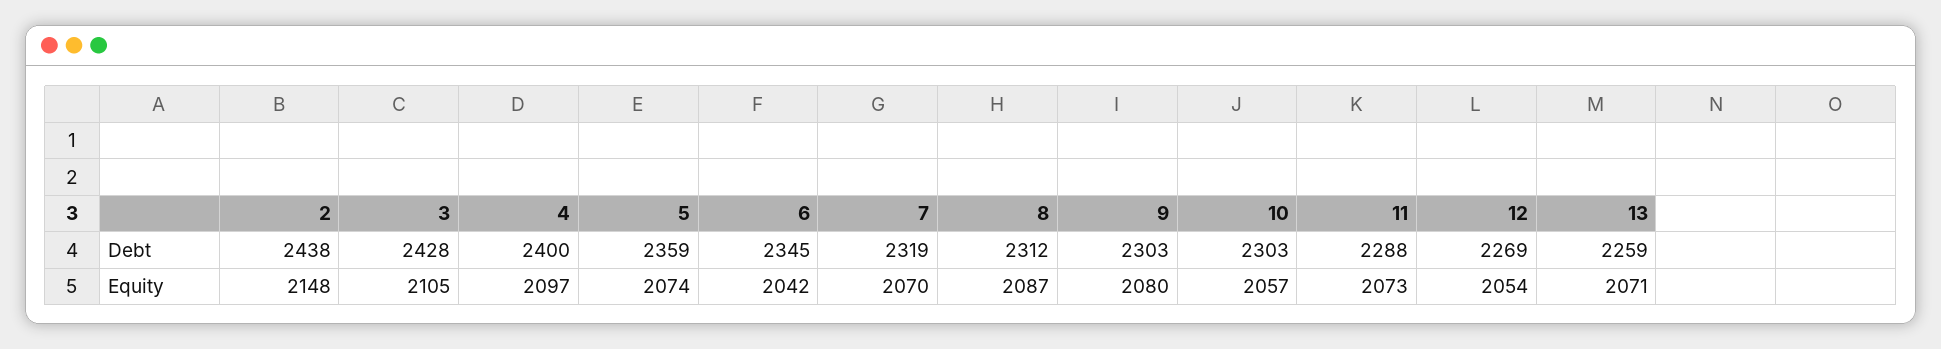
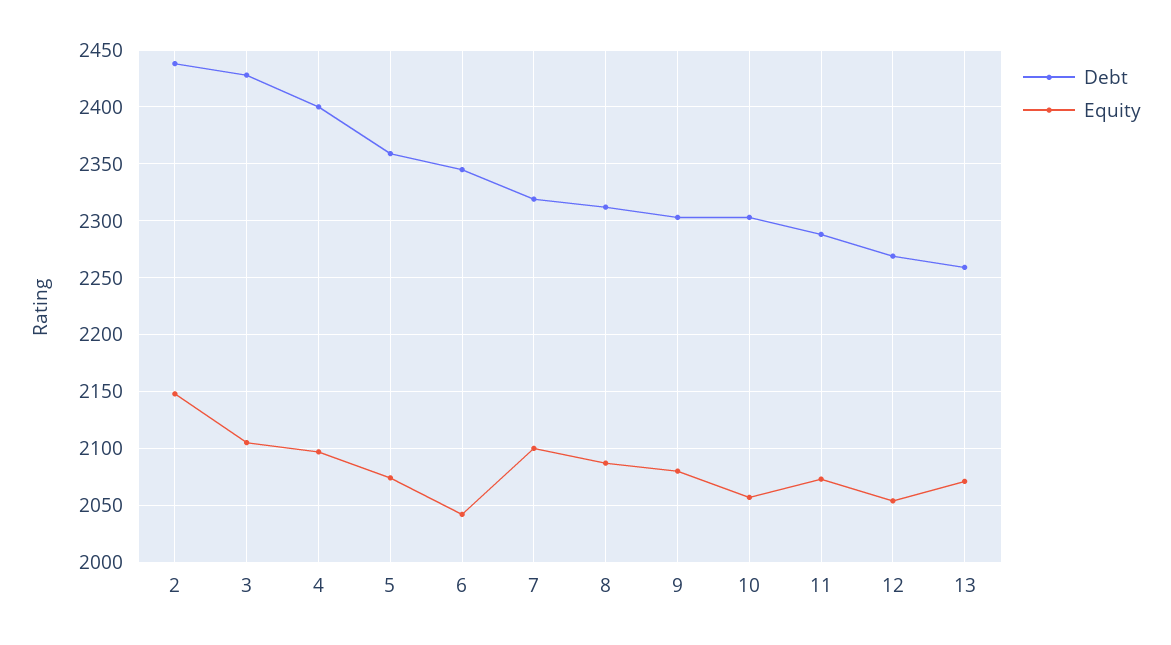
  {
    "Debt": {
      "2": 2438,
      "3": 2428,
      "4": 2400,
      "5": 2359,
      "6": 2345,
      "7": 2319,
      "8": 2312,
      "9": 2303,
      "10": 2303,
      "11": 2288,
      "12": 2269,
      "13": 2259
    },
    "Equity": {
      "2": 2148,
      "3": 2105,
      "4": 2097,
      "5": 2074,
      "6": 2042,
-     "7": 2070,
+     "7": 2100,
      "8": 2087,
      "9": 2080,
      "10": 2057,
      "11": 2073,
      "12": 2054,
      "13": 2071
    }
  }

